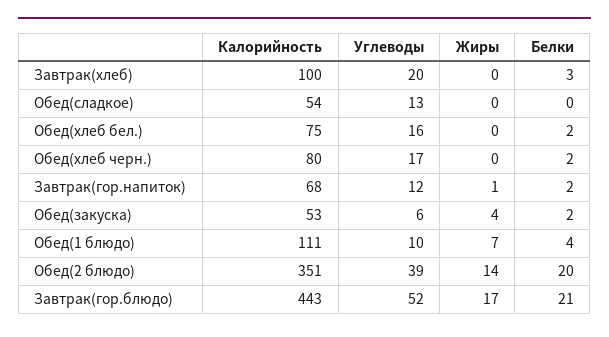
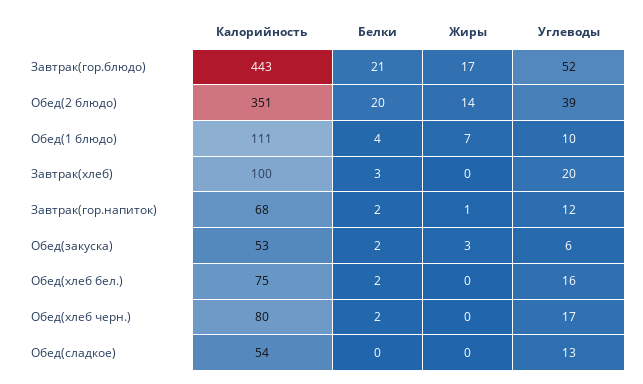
  {
    "Калорийность": {
      "Завтрак(хлеб)": 100,
      "Обед(сладкое)": 54,
      "Обед(хлеб бел.)": 75,
      "Обед(хлеб черн.)": 80,
      "Завтрак(гор.напиток)": 68,
      "Обед(закуска)": 53,
      "Обед(1 блюдо)": 111,
      "Обед(2 блюдо)": 351,
      "Завтрак(гор.блюдо)": 443
    },
    "Углеводы": {
      "Завтрак(хлеб)": 20,
      "Обед(сладкое)": 13,
      "Обед(хлеб бел.)": 16,
      "Обед(хлеб черн.)": 17,
      "Завтрак(гор.напиток)": 12,
      "Обед(закуска)": 6,
      "Обед(1 блюдо)": 10,
      "Обед(2 блюдо)": 39,
      "Завтрак(гор.блюдо)": 52
    },
    "Жиры": {
      "Завтрак(хлеб)": 0,
      "Обед(сладкое)": 0,
      "Обед(хлеб бел.)": 0,
      "Обед(хлеб черн.)": 0,
      "Завтрак(гор.напиток)": 1,
-     "Обед(закуска)": 4,
+     "Обед(закуска)": 3,
      "Обед(1 блюдо)": 7,
      "Обед(2 блюдо)": 14,
      "Завтрак(гор.блюдо)": 17
    },
    "Белки": {
      "Завтрак(хлеб)": 3,
      "Обед(сладкое)": 0,
      "Обед(хлеб бел.)": 2,
      "Обед(хлеб черн.)": 2,
      "Завтрак(гор.напиток)": 2,
      "Обед(закуска)": 2,
      "Обед(1 блюдо)": 4,
      "Обед(2 блюдо)": 20,
      "Завтрак(гор.блюдо)": 21
    }
  }

